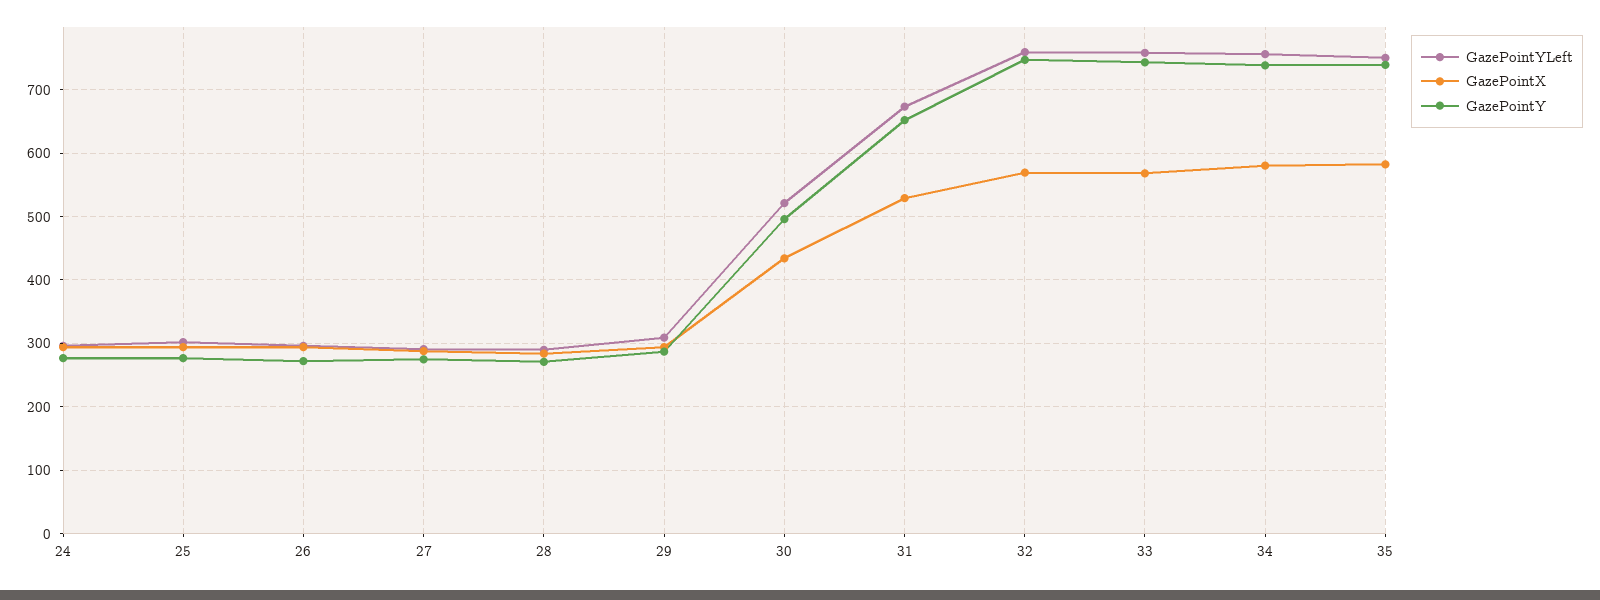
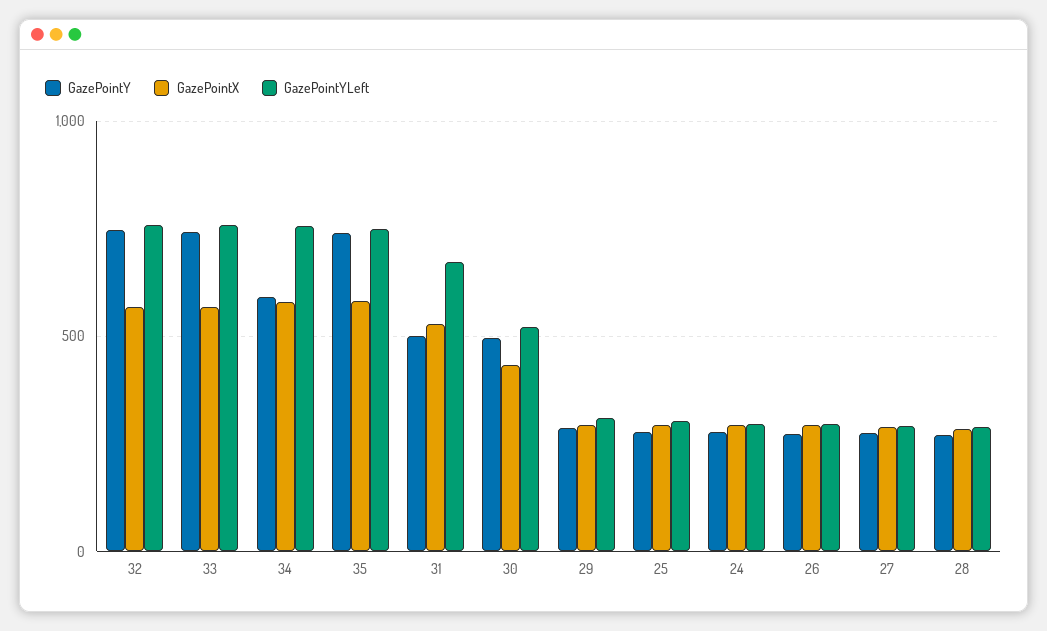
  {
    "GazePointYLeft": {
      "24": 300,
      "25": 300,
      "26": 300,
      "27": 290,
      "28": 290,
      "29": 310,
      "30": 520,
      "31": 670,
      "32": 760,
      "33": 760,
      "34": 760,
      "35": 750
    },
    "GazePointX": {
      "24": 290,
      "25": 290,
      "26": 290,
      "27": 290,
      "28": 280,
      "29": 290,
      "30": 430,
      "31": 530,
      "32": 570,
      "33": 570,
      "34": 580,
      "35": 580
    },
    "GazePointY": {
      "24": 280,
      "25": 280,
      "26": 270,
      "27": 280,
      "28": 270,
      "29": 290,
      "30": 500,
-     "31": 650,
+     "31": 500,
      "32": 750,
      "33": 740,
-     "34": 740,
+     "34": 600,
      "35": 740
    }
  }

